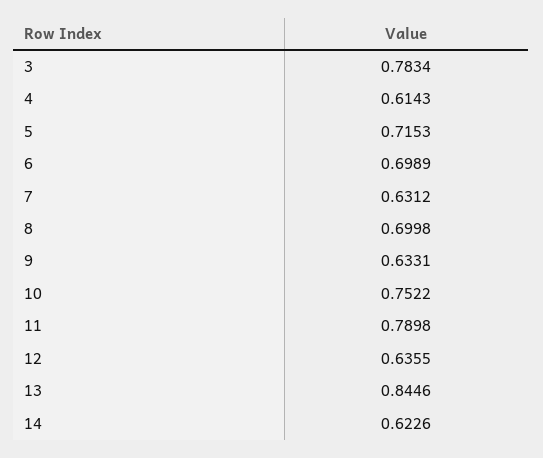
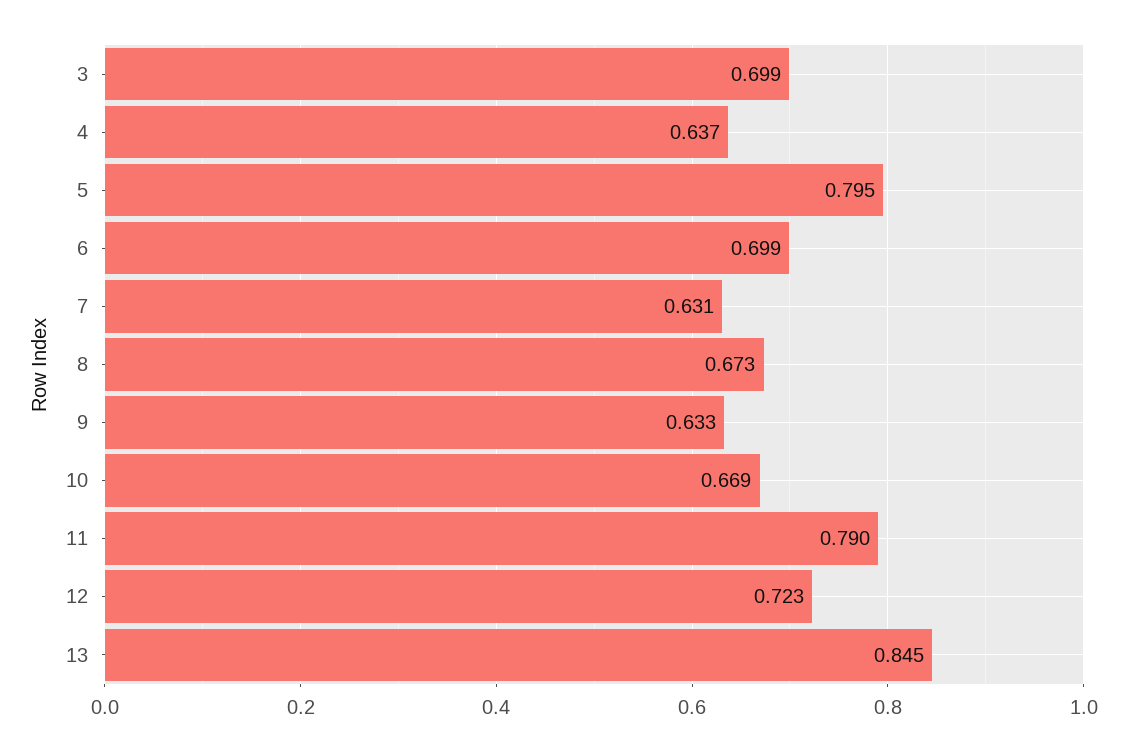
  {
-   "3": 0.7834,
+   "3": 0.699,
-   "4": 0.6143,
+   "4": 0.637,
-   "5": 0.7153,
+   "5": 0.795,
    "6": 0.6989,
    "7": 0.6312,
-   "8": 0.6998,
+   "8": 0.673,
    "9": 0.6331,
-   "10": 0.7522,
+   "10": 0.669,
    "11": 0.7898,
-   "12": 0.6355,
+   "12": 0.723,
-   "13": 0.8446,
+   "13": 0.8446
-   "14": 0.6226
  }

